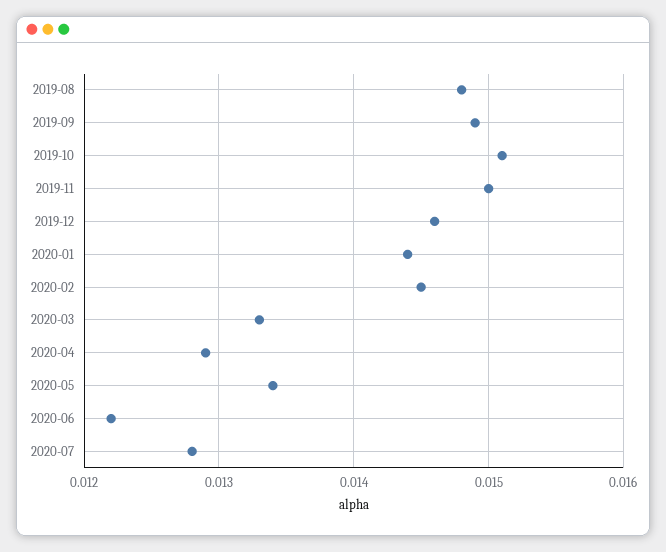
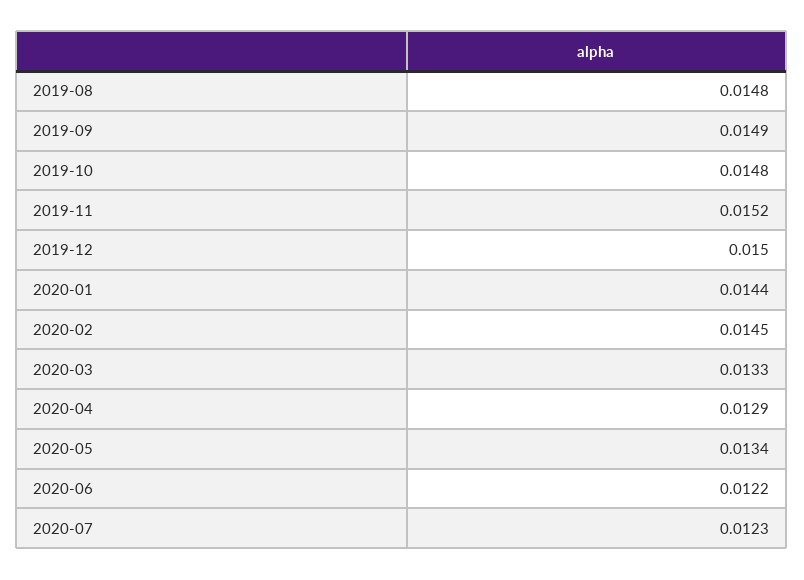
  {
    "2019-08": 0.0148,
    "2019-09": 0.0149,
-   "2019-10": 0.0151,
+   "2019-10": 0.0148,
-   "2019-11": 0.015,
+   "2019-11": 0.0152,
-   "2019-12": 0.0146,
+   "2019-12": 0.015,
    "2020-01": 0.0144,
    "2020-02": 0.0145,
    "2020-03": 0.0133,
    "2020-04": 0.0129,
    "2020-05": 0.0134,
    "2020-06": 0.0122,
-   "2020-07": 0.0128
+   "2020-07": 0.0123
  }

